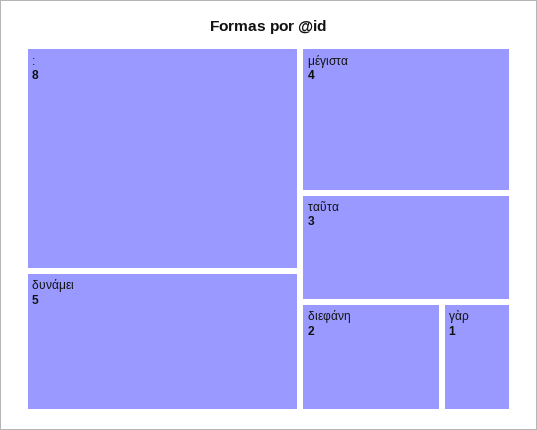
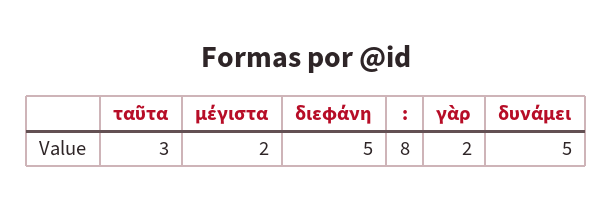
  {
    ":": 8,
    "δυνάμει": 5,
-   "μέγιστα": 4,
+   "μέγιστα": 2,
    "ταῦτα": 3,
-   "διεφάνη": 2,
+   "διεφάνη": 5,
-   "γὰρ": 1
+   "γὰρ": 2
  }

